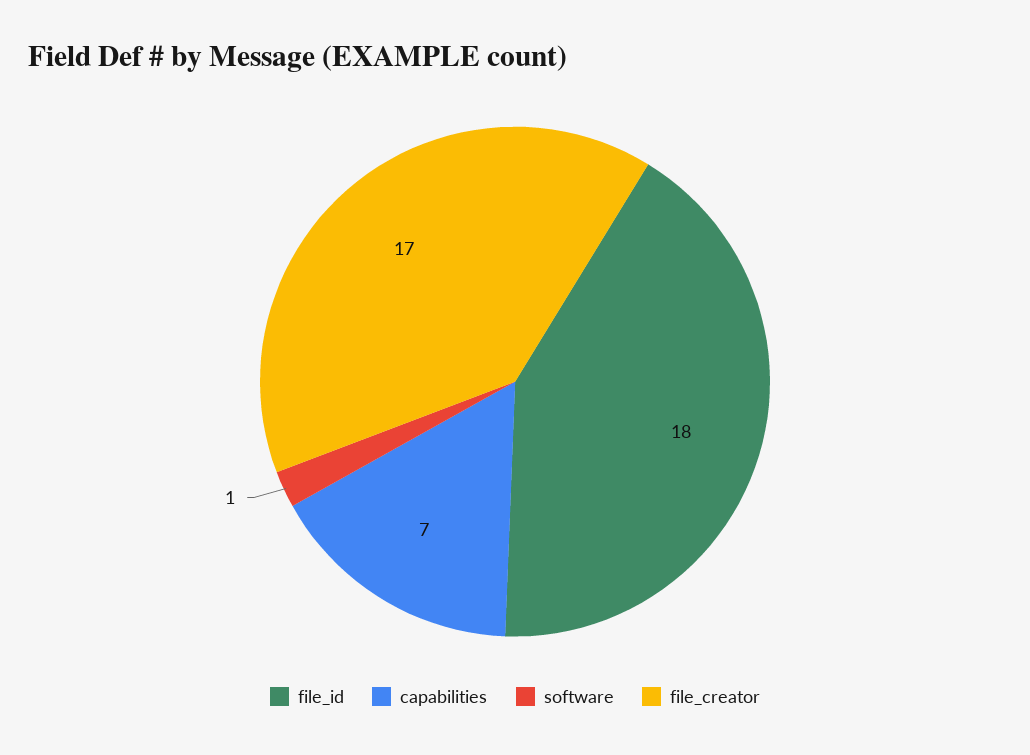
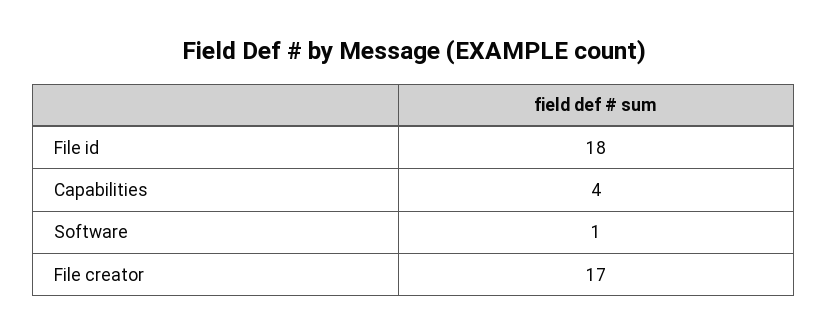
  {
    "file_id": 18,
-   "capabilities": 7,
+   "capabilities": 4,
    "software": 1,
    "file_creator": 17
  }

